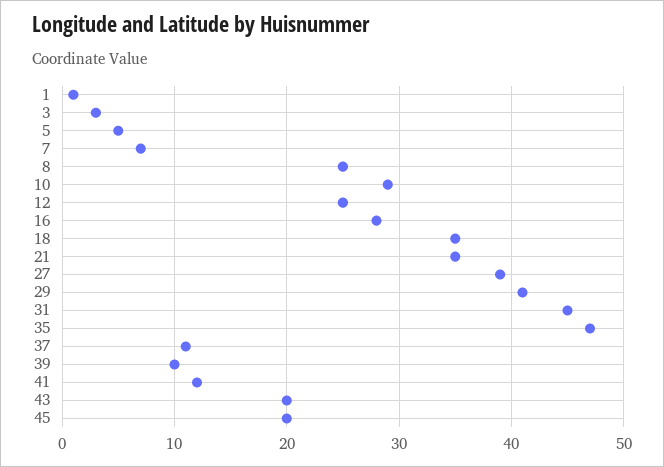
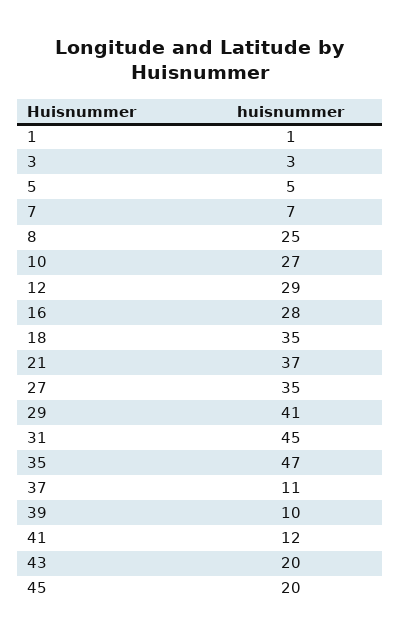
  {
    "1": 1,
    "3": 3,
    "5": 5,
    "7": 7,
    "8": 25,
-   "10": 29,
+   "10": 27,
-   "12": 25,
+   "12": 29,
    "16": 28,
    "18": 35,
-   "21": 35,
+   "21": 37,
-   "27": 39,
+   "27": 35,
    "29": 41,
    "31": 45,
    "35": 47,
    "37": 11,
    "39": 10,
    "41": 12,
    "43": 20,
    "45": 20
  }

